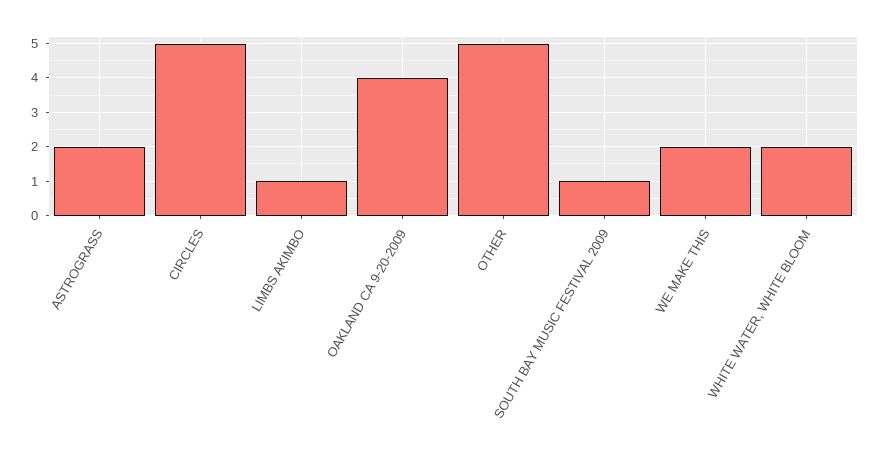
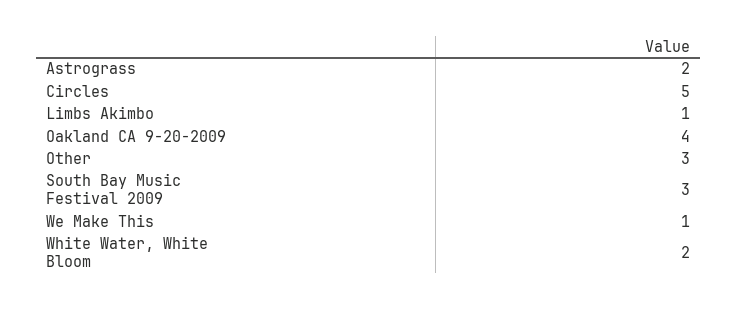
  {
    "ASTROGRASS": 2,
    "CIRCLES": 5,
    "LIMBS AKIMBO": 1,
    "OAKLAND CA 9-20-2009": 4,
-   "OTHER": 5,
+   "OTHER": 3,
-   "SOUTH BAY MUSIC FESTIVAL 2009": 1,
+   "SOUTH BAY MUSIC FESTIVAL 2009": 3,
-   "WE MAKE THIS": 2,
+   "WE MAKE THIS": 1,
    "WHITE WATER, WHITE BLOOM": 2
  }

